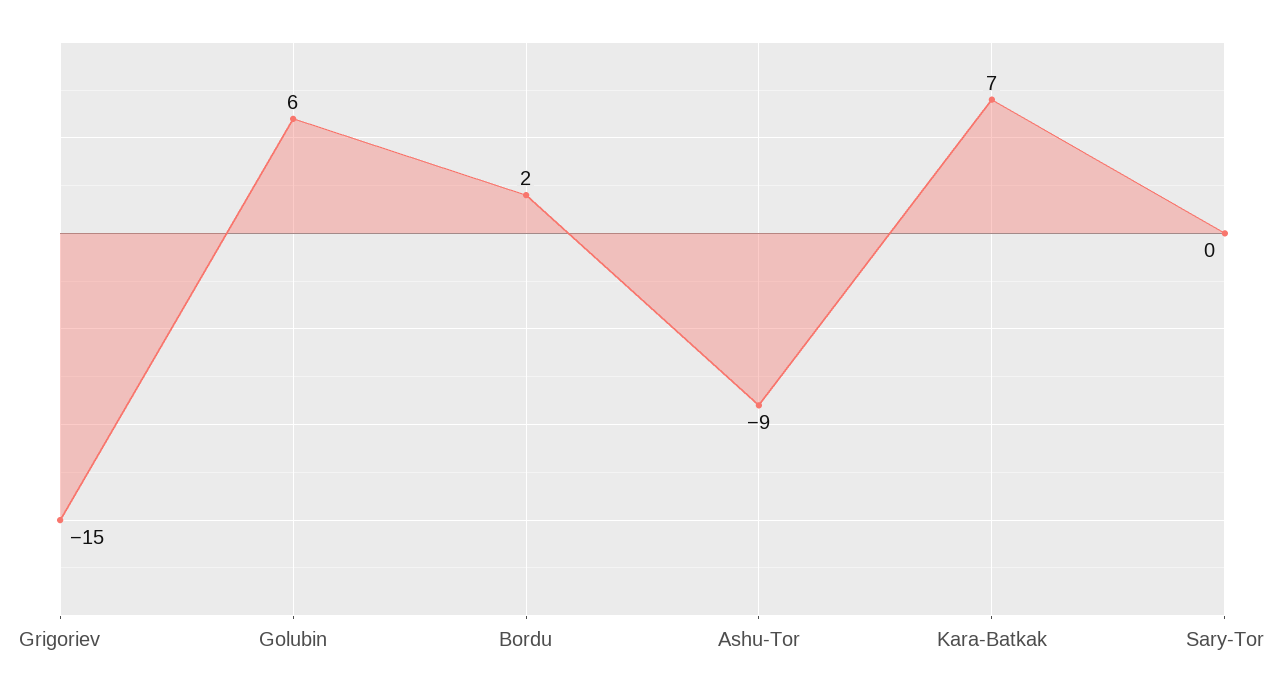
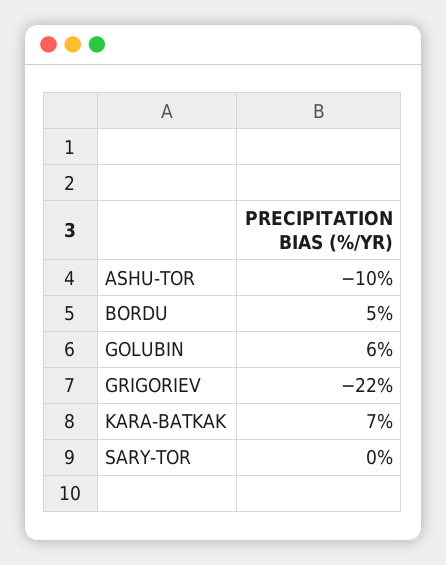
  {
-   "Grigoriev": -15,
+   "Grigoriev": -22,
    "Golubin": 6,
-   "Bordu": 2,
+   "Bordu": 5,
-   "Ashu-Tor": -9,
+   "Ashu-Tor": -10,
    "Kara-Batkak": 7,
    "Sary-Tor": 0
  }

